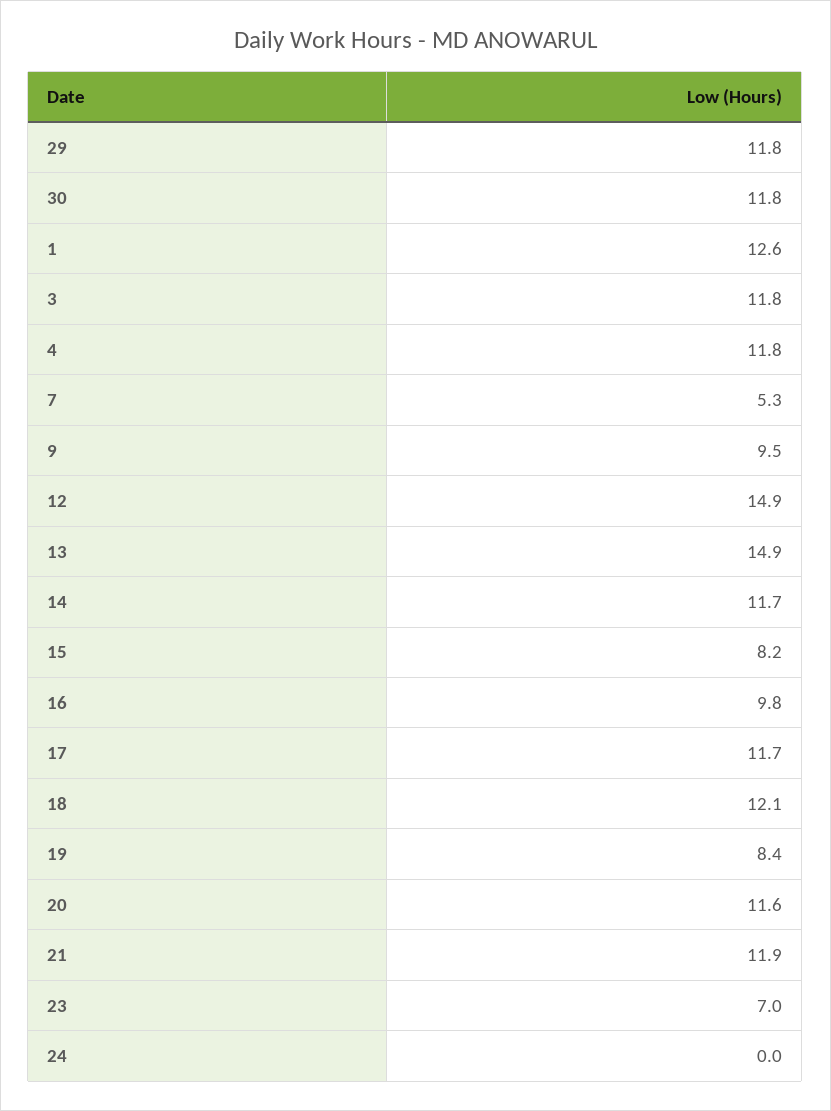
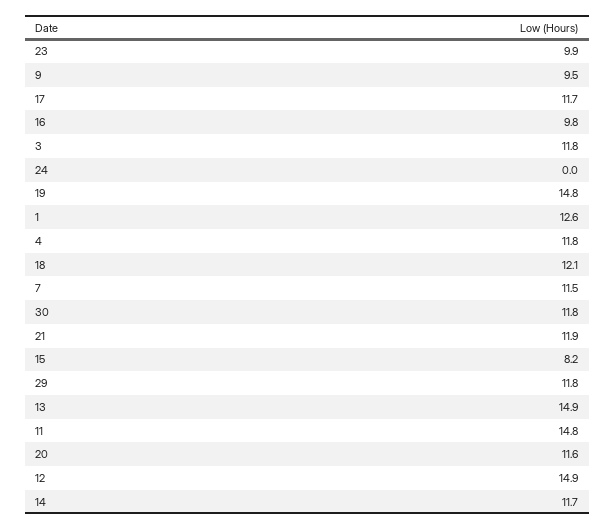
  {
    "29": 11.8,
    "30": 11.8,
    "1": 12.6,
    "3": 11.8,
    "4": 11.8,
-   "7": 5.3,
+   "7": 11.5,
    "9": 9.5,
    "12": 14.9,
    "13": 14.9,
    "14": 11.7,
    "15": 8.2,
    "16": 9.8,
    "17": 11.7,
    "18": 12.1,
-   "19": 8.4,
+   "19": 14.8,
    "20": 11.6,
    "21": 11.9,
-   "23": 7,
+   "23": 9.9,
-   "24": 0
+   "24": 0,
+   "11": 14.8
  }

